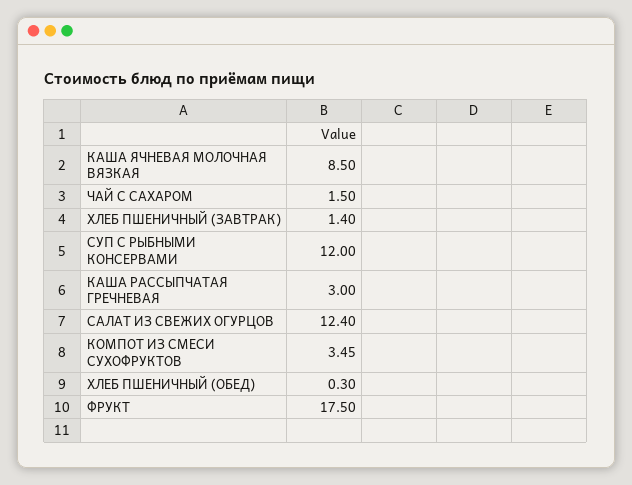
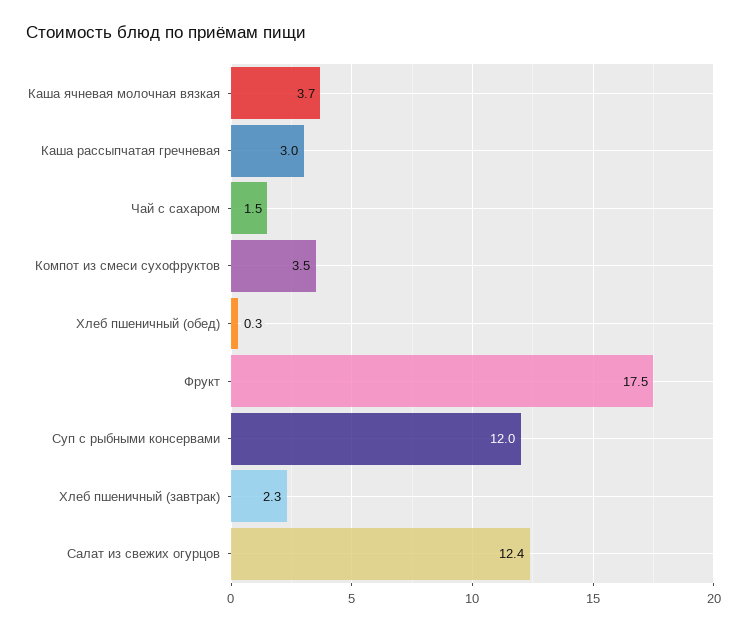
  {
-   "КАША ЯЧНЕВАЯ МОЛОЧНАЯ ВЯЗКАЯ": 8.5,
+   "КАША ЯЧНЕВАЯ МОЛОЧНАЯ ВЯЗКАЯ": 3.7,
    "ЧАЙ С САХАРОМ": 1.5,
-   "ХЛЕБ ПШЕНИЧНЫЙ (ЗАВТРАК)": 1.4,
+   "ХЛЕБ ПШЕНИЧНЫЙ (ЗАВТРАК)": 2.3,
    "СУП С РЫБНЫМИ КОНСЕРВАМИ": 12,
    "КАША РАССЫПЧАТАЯ ГРЕЧНЕВАЯ": 3,
    "САЛАТ ИЗ СВЕЖИХ ОГУРЦОВ": 12.4,
    "КОМПОТ ИЗ СМЕСИ СУХОФРУКТОВ": 3.45,
    "ХЛЕБ ПШЕНИЧНЫЙ (ОБЕД)": 0.3,
    "ФРУКТ": 17.5
  }

